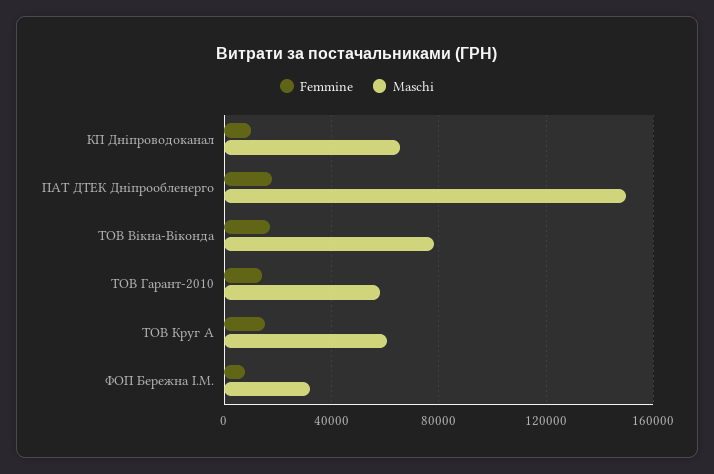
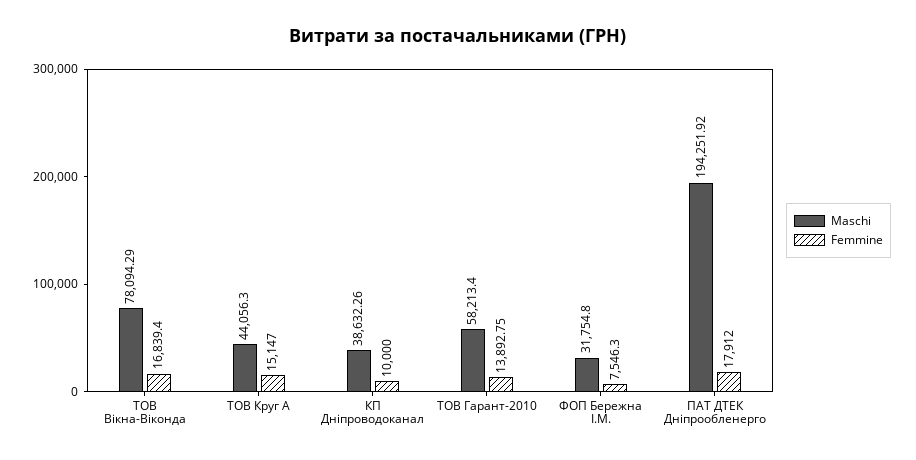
  {
    "Femmine": {
      "КП Дніпроводоканал": 10000,
      "ПАТ ДТЕК Дніпрообленерго": 17912,
      "ТОВ Вікна-Віконда": 16839.4,
      "ТОВ Гарант-2010": 13892.75,
      "ТОВ Круг А": 15147,
      "ФОП Бережна І.М.": 7546.3
    },
    "Maschi": {
-     "КП Дніпроводоканал": 65000,
+     "КП Дніпроводоканал": 38632.26,
-     "ПАТ ДТЕК Дніпрообленерго": 150000,
+     "ПАТ ДТЕК Дніпрообленерго": 194251.92,
      "ТОВ Вікна-Віконда": 78094.29,
      "ТОВ Гарант-2010": 58213.4,
-     "ТОВ Круг А": 60000,
+     "ТОВ Круг А": 44056.3,
      "ФОП Бережна І.М.": 31754.8
    }
  }

